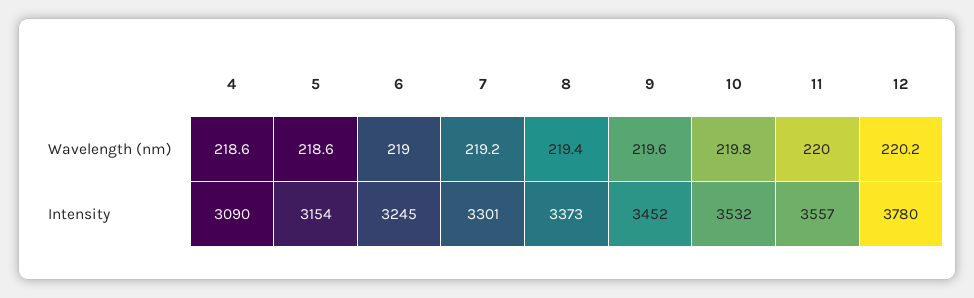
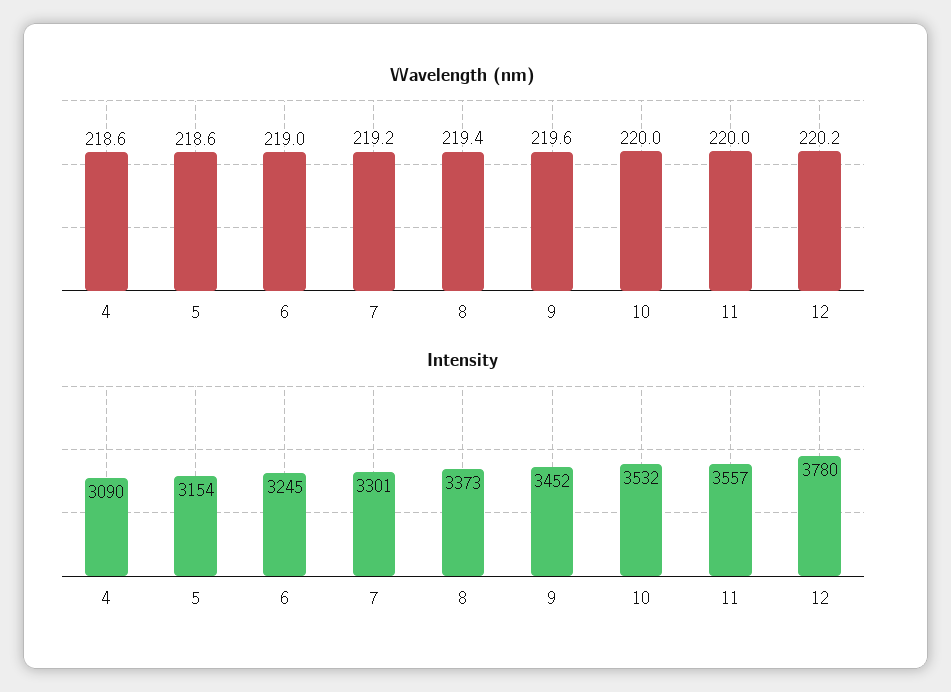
  {
    "Wavelength (nm)": {
      "4": 218.6,
      "5": 218.6,
      "6": 219,
      "7": 219.2,
      "8": 219.4,
      "9": 219.6,
-     "10": 219.8,
+     "10": 220,
      "11": 220,
      "12": 220.2
    },
    "Intensity": {
      "4": 3090,
      "5": 3154,
      "6": 3245,
      "7": 3301,
      "8": 3373,
      "9": 3452,
      "10": 3532,
      "11": 3557,
      "12": 3780
    }
  }

